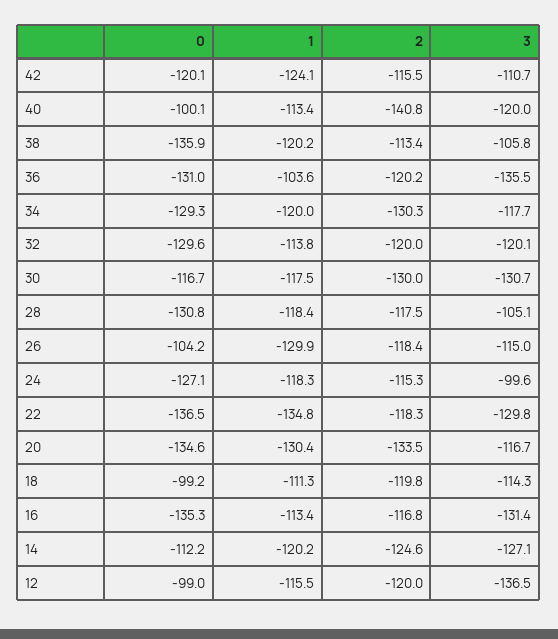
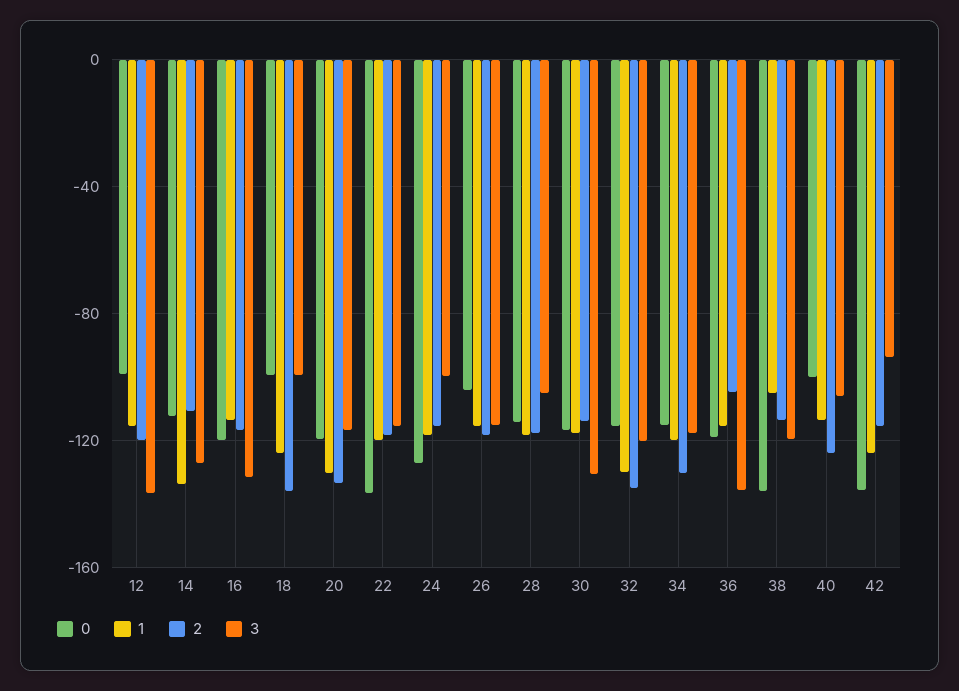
  {
    "0": {
-     "42": -120.1,
+     "42": -135,
      "40": -100.1,
      "38": -135.9,
-     "36": -131,
+     "36": -120,
-     "34": -129.3,
+     "34": -115,
-     "32": -129.6,
+     "32": -115,
      "30": -116.7,
-     "28": -130.8,
+     "28": -115,
      "26": -104.2,
      "24": -127.1,
      "22": -136.5,
-     "20": -134.6,
+     "20": -120,
      "18": -99.2,
-     "16": -135.3,
+     "16": -120,
      "14": -112.2,
      "12": -99
    },
    "1": {
      "42": -124.1,
      "40": -113.4,
-     "38": -120.2,
+     "38": -105,
-     "36": -103.6,
+     "36": -115,
      "34": -120,
-     "32": -113.8,
+     "32": -130,
      "30": -117.5,
      "28": -118.4,
-     "26": -129.9,
+     "26": -115,
      "24": -118.3,
-     "22": -134.8,
+     "22": -120,
      "20": -130.4,
-     "18": -111.3,
+     "18": -125,
      "16": -113.4,
-     "14": -120.2,
+     "14": -135,
      "12": -115.5
    },
    "2": {
      "42": -115.5,
-     "40": -140.8,
+     "40": -125,
      "38": -113.4,
-     "36": -120.2,
+     "36": -105,
      "34": -130.3,
-     "32": -120,
+     "32": -135,
-     "30": -130,
+     "30": -115,
      "28": -117.5,
      "26": -118.4,
      "24": -115.3,
      "22": -118.3,
      "20": -133.5,
-     "18": -119.8,
+     "18": -135,
      "16": -116.8,
-     "14": -124.6,
+     "14": -110,
      "12": -120
    },
    "3": {
-     "42": -110.7,
+     "42": -95,
-     "40": -120,
+     "40": -105,
-     "38": -105.8,
+     "38": -120,
      "36": -135.5,
      "34": -117.7,
      "32": -120.1,
      "30": -130.7,
      "28": -105.1,
      "26": -115,
      "24": -99.6,
-     "22": -129.8,
+     "22": -115,
      "20": -116.7,
-     "18": -114.3,
+     "18": -100,
      "16": -131.4,
      "14": -127.1,
      "12": -136.5
    }
  }

